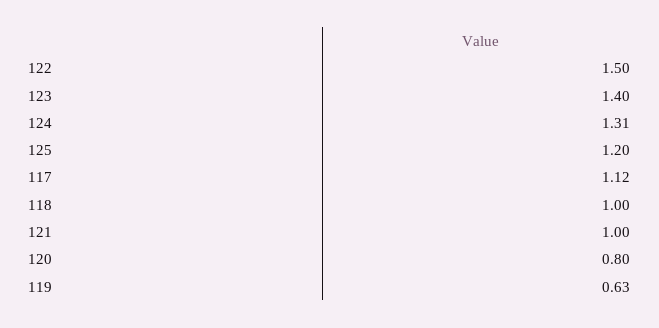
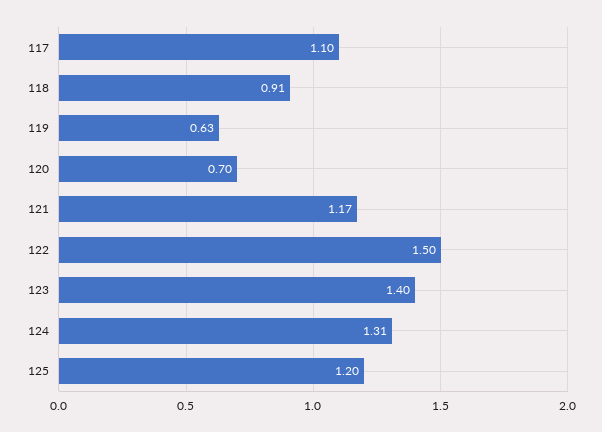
  {
    "122": 1.5,
    "123": 1.4,
    "124": 1.31,
    "125": 1.2,
-   "117": 1.12,
+   "117": 1.1,
-   "118": 1,
+   "118": 0.91,
-   "121": 1,
+   "121": 1.17,
-   "120": 0.8,
+   "120": 0.7,
    "119": 0.63
  }

